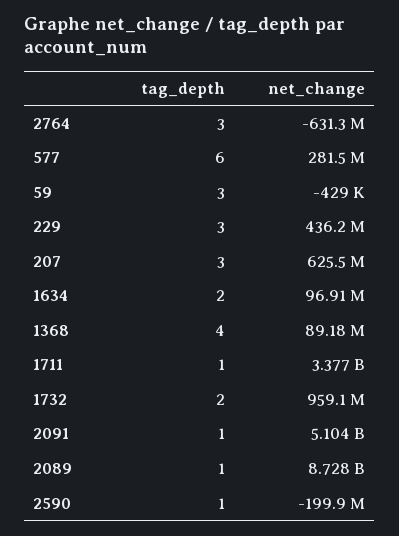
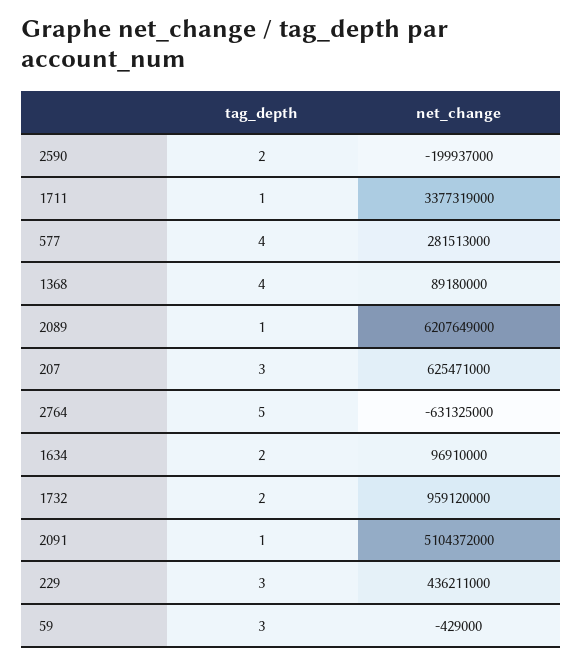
  {
    "tag_depth": {
-     "2764": 3,
+     "2764": 5,
-     "577": 6,
+     "577": 4,
      "59": 3,
      "229": 3,
      "207": 3,
      "1634": 2,
      "1368": 4,
      "1711": 1,
      "1732": 2,
      "2091": 1,
      "2089": 1,
-     "2590": 1
+     "2590": 2
    },
    "net_change": {
      "2764": -631325000,
      "577": 281513000,
      "59": -429000,
      "229": 436211000,
      "207": 625471000,
      "1634": 96910000,
      "1368": 89180000,
      "1711": 3377319000,
      "1732": 959120000,
      "2091": 5104372000,
-     "2089": 8728000000,
+     "2089": 6207649000,
      "2590": -199937000
    }
  }

